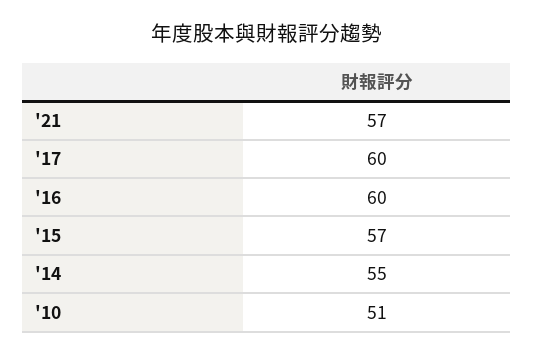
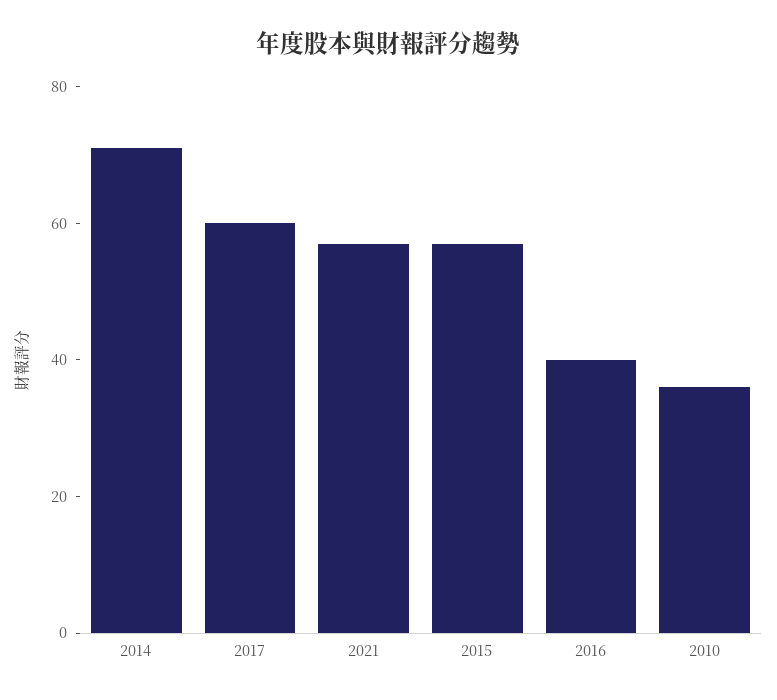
  {
    "'21": 57,
    "'17": 60,
-   "'16": 60,
+   "'16": 40,
    "'15": 57,
-   "'14": 55,
+   "'14": 70,
-   "'10": 51
+   "'10": 35
  }

